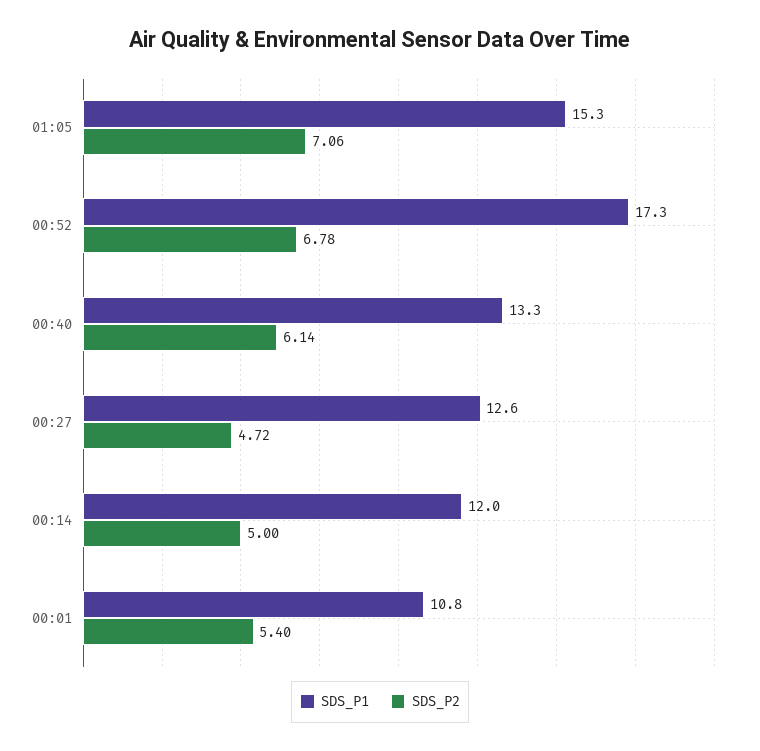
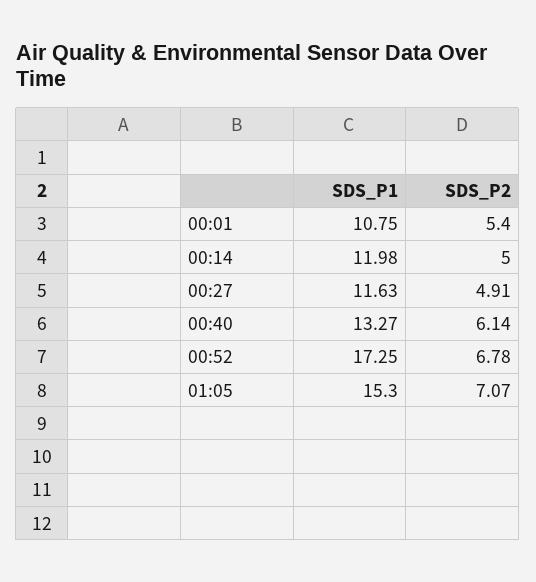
  {
    "SDS_P1": {
      "01:05": 15.3,
      "00:52": 17.25,
      "00:40": 13.27,
-     "00:27": 12.6,
+     "00:27": 11.63,
      "00:14": 11.98,
      "00:01": 10.75
    },
    "SDS_P2": {
-     "01:05": 7.06,
+     "01:05": 7.07,
      "00:52": 6.78,
      "00:40": 6.14,
-     "00:27": 4.72,
+     "00:27": 4.91,
      "00:14": 5,
      "00:01": 5.4
    }
  }

